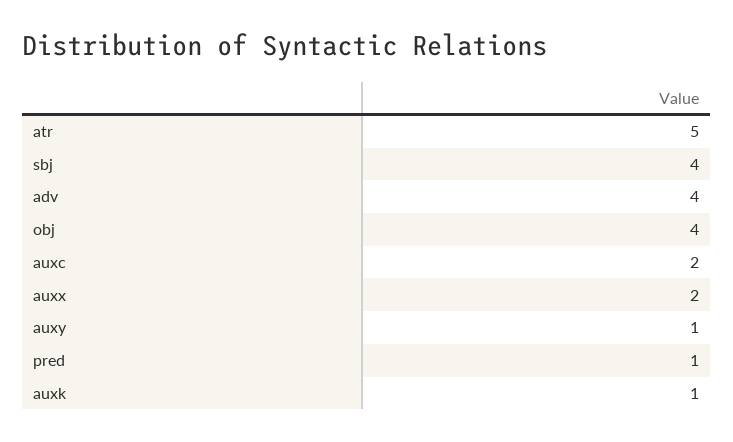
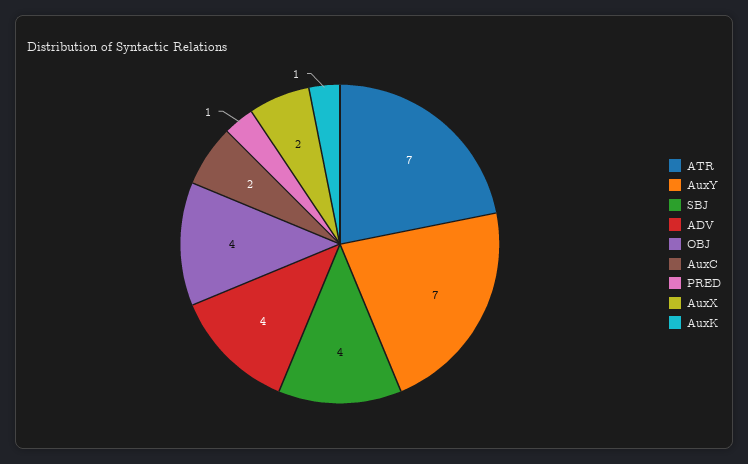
  {
-   "atr": 5,
+   "atr": 7,
    "sbj": 4,
    "adv": 4,
    "obj": 4,
    "auxc": 2,
    "auxx": 2,
-   "auxy": 1,
+   "auxy": 7,
    "pred": 1,
    "auxk": 1
  }

